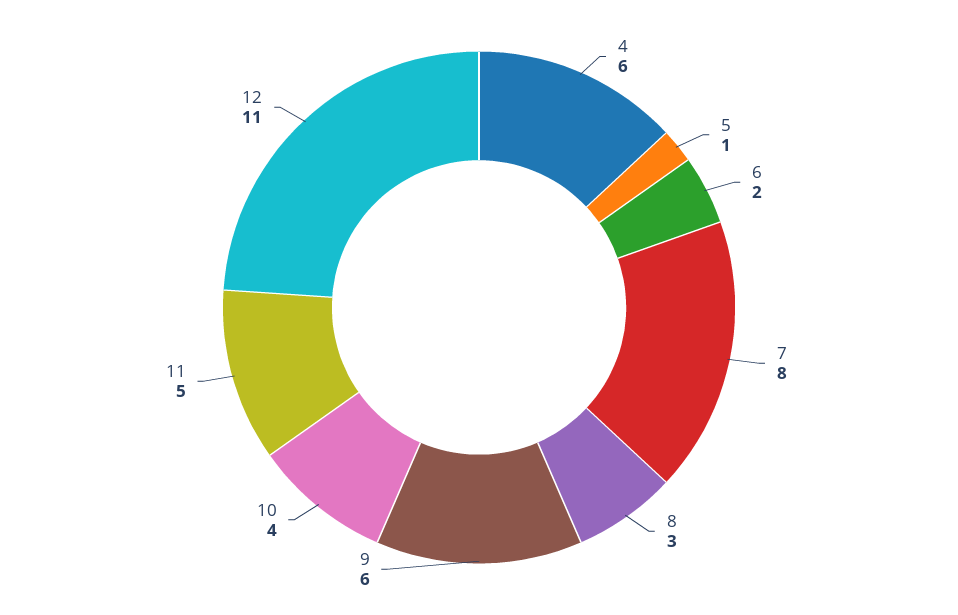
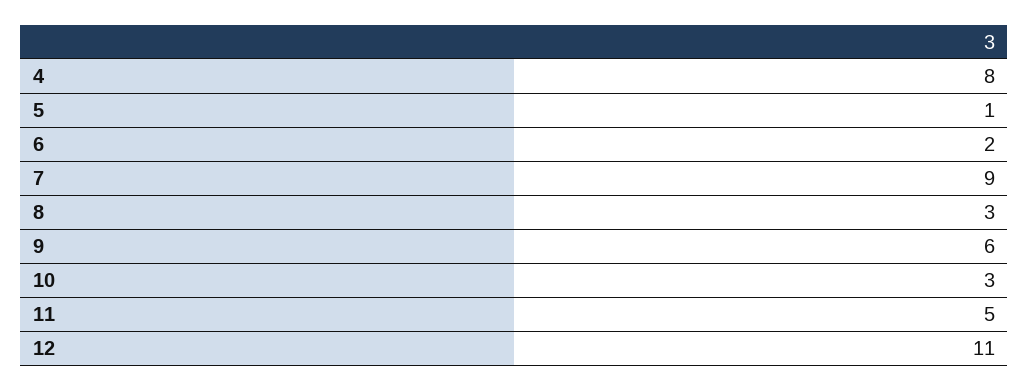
  {
-   "4": 6,
+   "4": 8,
    "5": 1,
    "6": 2,
-   "7": 8,
+   "7": 9,
    "8": 3,
    "9": 6,
-   "10": 4,
+   "10": 3,
    "11": 5,
    "12": 11
  }

